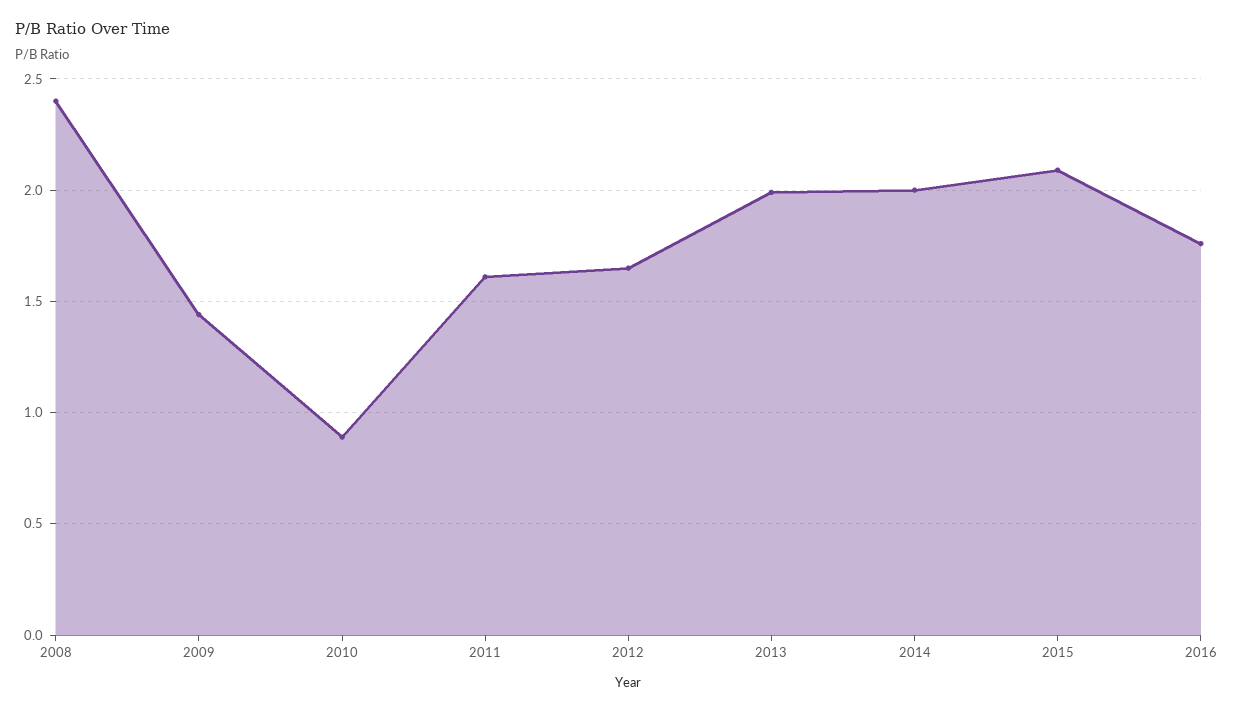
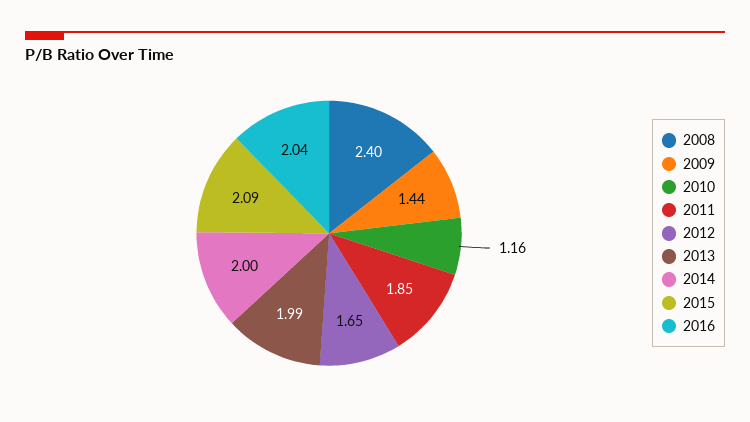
  {
    "2008": 2.4,
    "2009": 1.44,
-   "2010": 0.9,
+   "2010": 1.16,
-   "2011": 1.6,
+   "2011": 1.85,
    "2012": 1.65,
    "2013": 1.99,
    "2014": 2,
    "2015": 2.09,
-   "2016": 1.75
+   "2016": 2.04
  }

